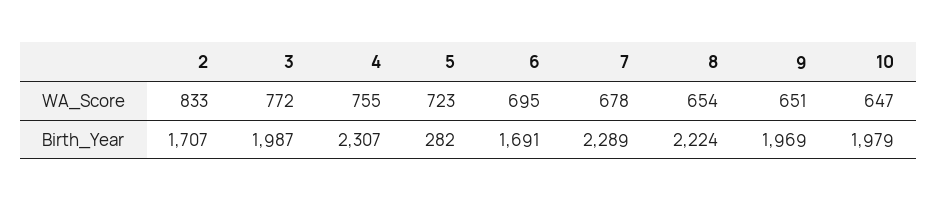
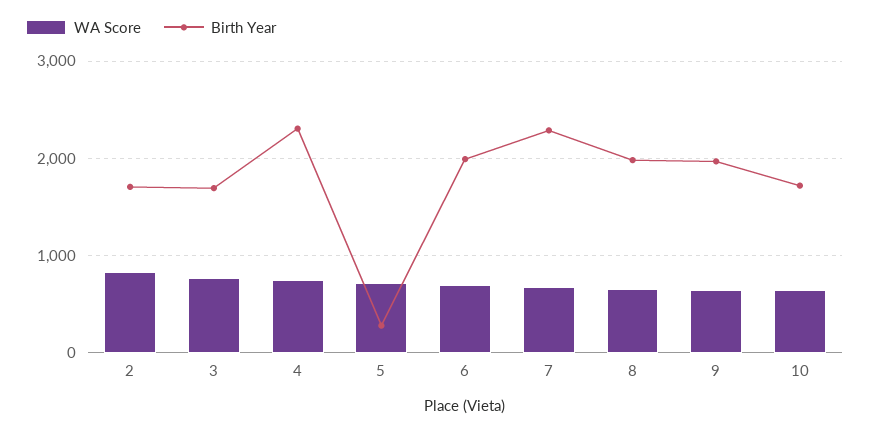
  {
    "WA_Score": {
      "2": 833,
      "3": 772,
      "4": 755,
      "5": 723,
      "6": 695,
      "7": 678,
      "8": 654,
      "9": 651,
      "10": 647
    },
    "Birth_Year": {
      "2": 1707,
-     "3": 1987,
+     "3": 1700,
      "4": 2307,
      "5": 282,
-     "6": 1691,
+     "6": 2000,
      "7": 2289,
-     "8": 2224,
+     "8": 2000,
      "9": 1969,
-     "10": 1979
+     "10": 1700
    }
  }

